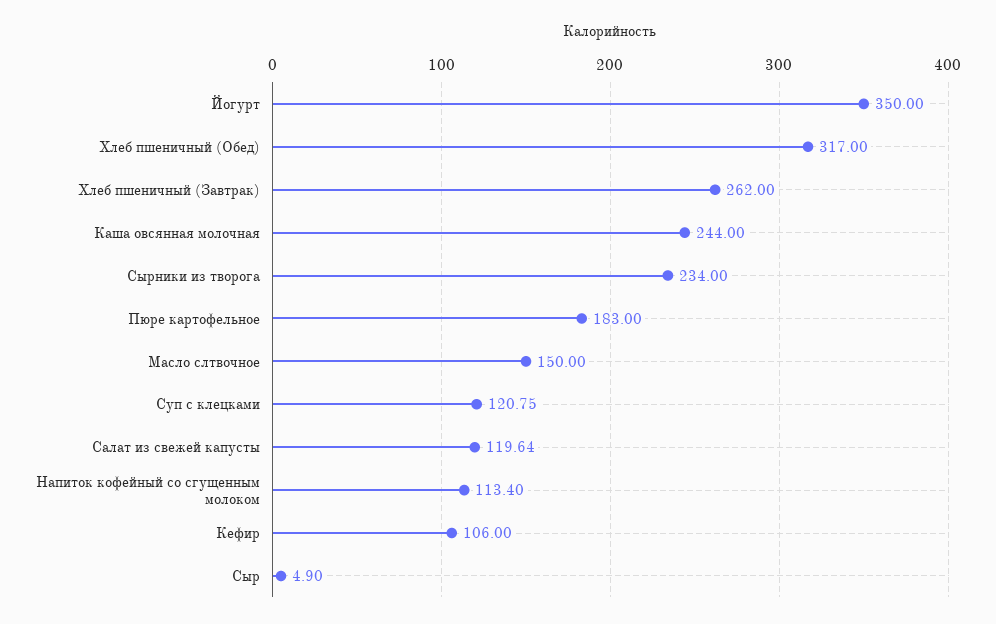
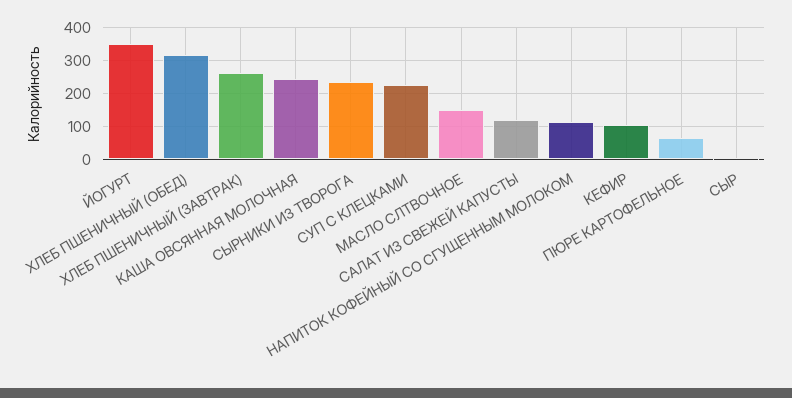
  {
    "Йогурт": 350,
    "Хлеб пшеничный (Обед)": 317,
    "Хлеб пшеничный (Завтрак)": 262,
    "Каша овсянная молочная": 244,
    "Сырники из творога": 234,
-   "Пюре картофельное": 183,
+   "Пюре картофельное": 60,
    "Масло слтвочное": 150,
-   "Суп с клецками": 120.75,
+   "Суп с клецками": 220,
    "Салат из свежей капусты": 119.64,
    "Напиток кофейный со сгущенным молоком": 113.4,
    "Кефир": 106,
    "Сыр": 4.9
  }

